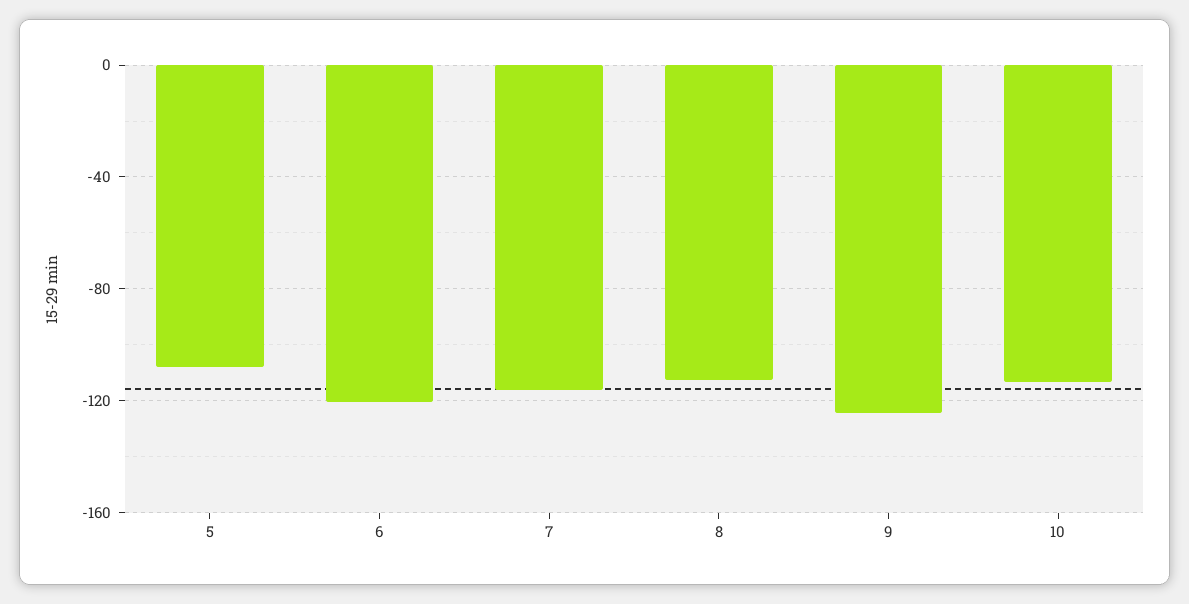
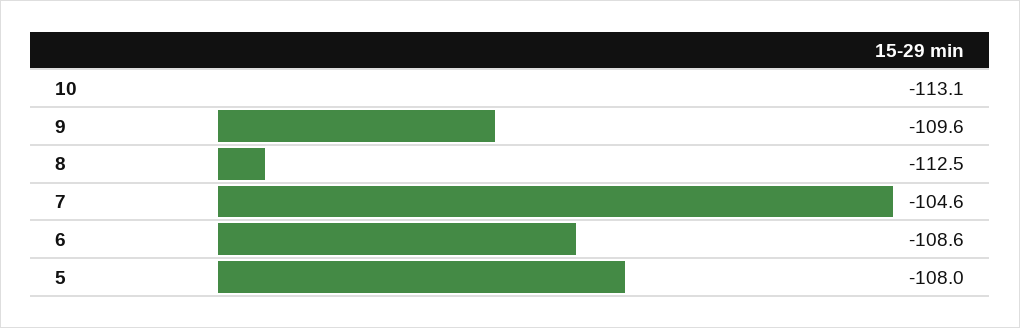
  {
    "5": -108,
-   "6": -120,
+   "6": -108.6,
-   "7": -115,
+   "7": -104.6,
    "8": -112.5,
-   "9": -125,
+   "9": -109.6,
    "10": -113.1
  }

